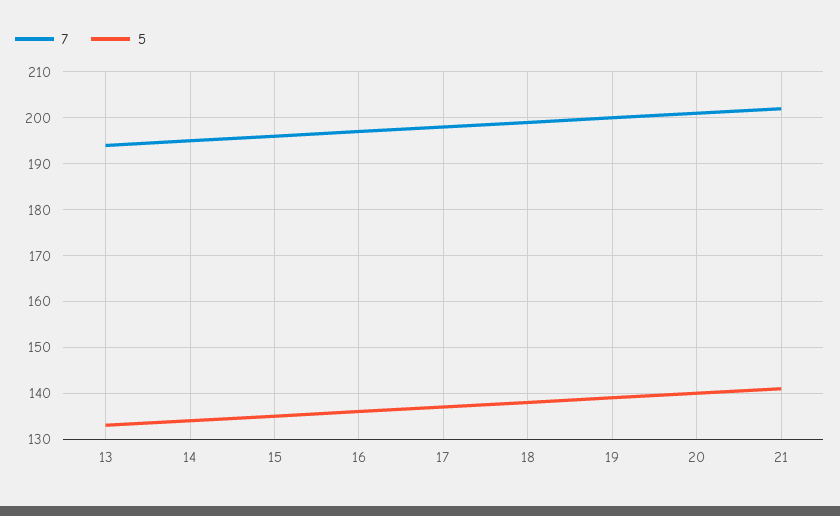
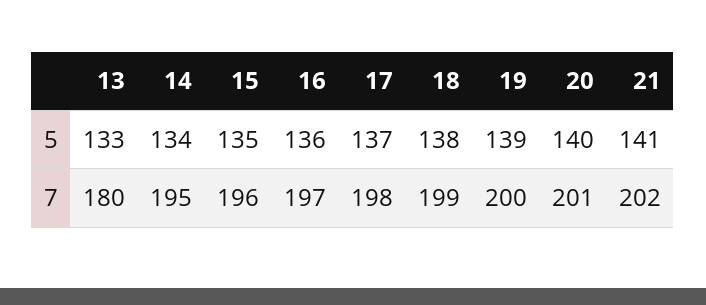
  {
    "7": {
-     "13": 195,
+     "13": 180,
      "14": 195,
      "15": 196,
      "16": 197,
      "17": 198,
      "18": 199,
      "19": 200,
      "20": 201,
      "21": 202
    },
    "5": {
      "13": 133,
      "14": 134,
      "15": 135,
      "16": 136,
      "17": 137,
      "18": 138,
      "19": 139,
      "20": 140,
      "21": 141
    }
  }

